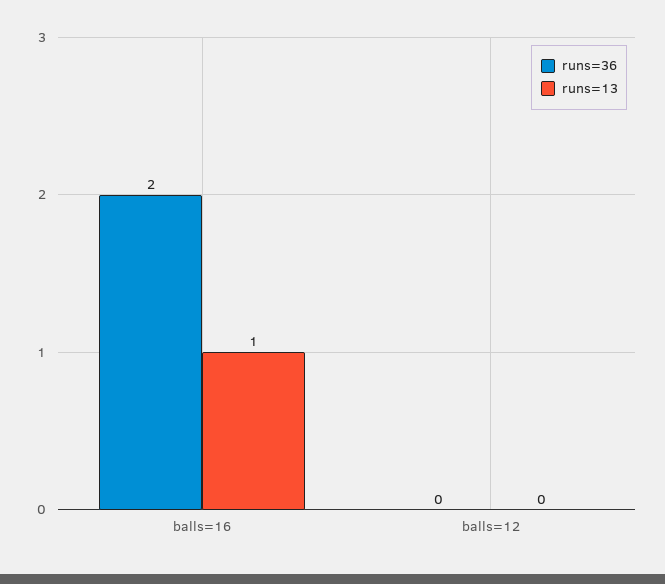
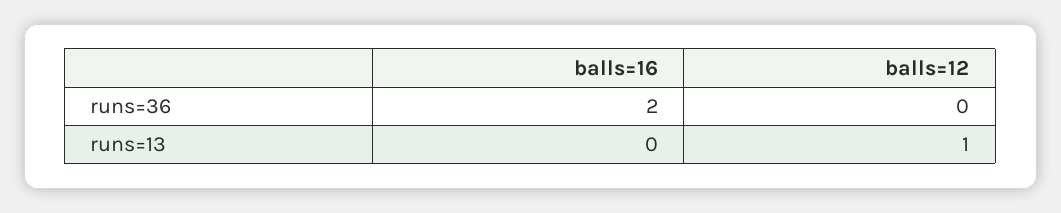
  {
    "runs=36": {
      "balls=16": 2,
      "balls=12": 0
    },
    "runs=13": {
-     "balls=16": 1,
+     "balls=16": 0,
-     "balls=12": 0
+     "balls=12": 1
    }
  }

